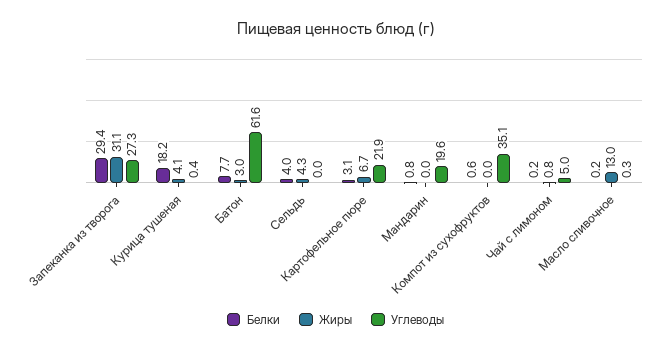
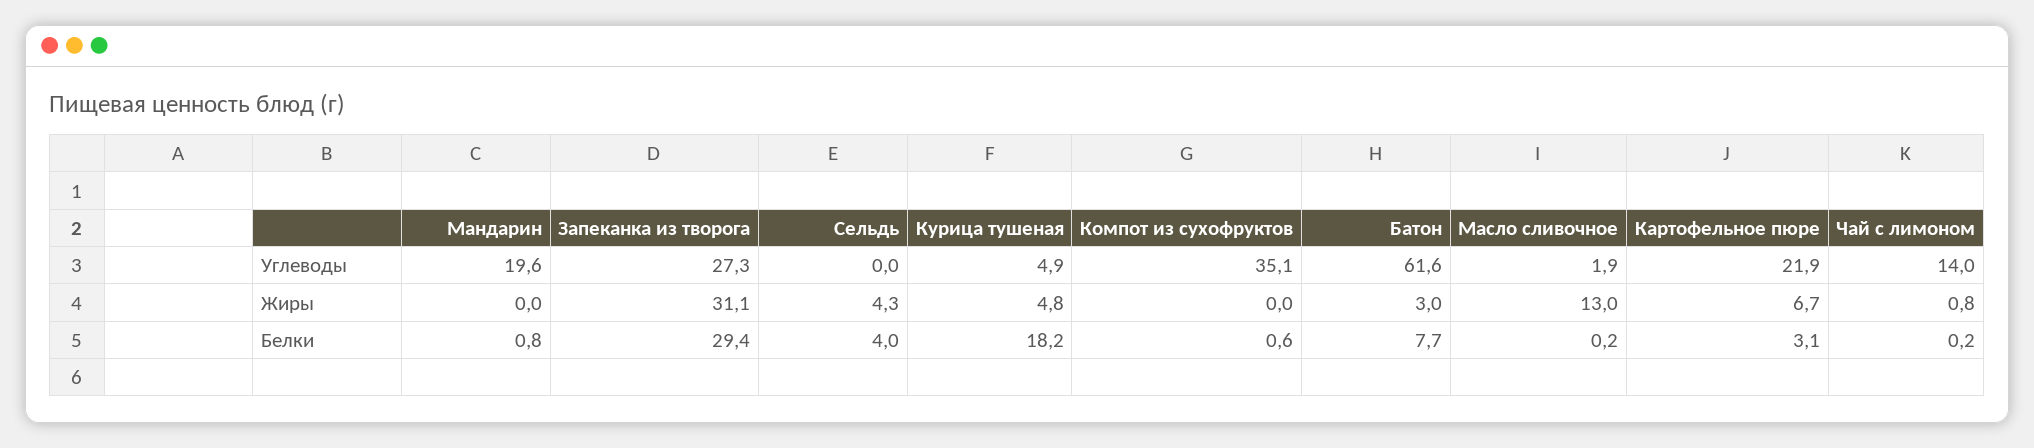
  {
    "Белки": {
      "Запеканка из творога": 29.4,
      "Курица тушеная": 18.2,
      "Батон": 7.7,
      "Сельдь": 4,
      "Картофельное пюре": 3.1,
      "Мандарин": 0.8,
      "Компот из сухофруктов": 0.6,
      "Чай с лимоном": 0.2,
      "Масло сливочное": 0.2
    },
    "Жиры": {
      "Запеканка из творога": 31.1,
-     "Курица тушеная": 4.1,
+     "Курица тушеная": 4.8,
      "Батон": 3,
      "Сельдь": 4.3,
      "Картофельное пюре": 6.7,
      "Мандарин": 0,
      "Компот из сухофруктов": 0,
      "Чай с лимоном": 0.8,
      "Масло сливочное": 13
    },
    "Углеводы": {
      "Запеканка из творога": 27.3,
-     "Курица тушеная": 0.4,
+     "Курица тушеная": 4.9,
      "Батон": 61.6,
      "Сельдь": 0,
      "Картофельное пюре": 21.9,
      "Мандарин": 19.6,
      "Компот из сухофруктов": 35.1,
-     "Чай с лимоном": 5,
+     "Чай с лимоном": 14,
-     "Масло сливочное": 0.3
+     "Масло сливочное": 1.9
    }
  }

